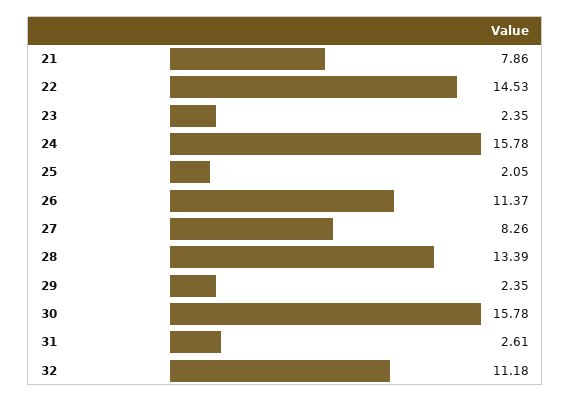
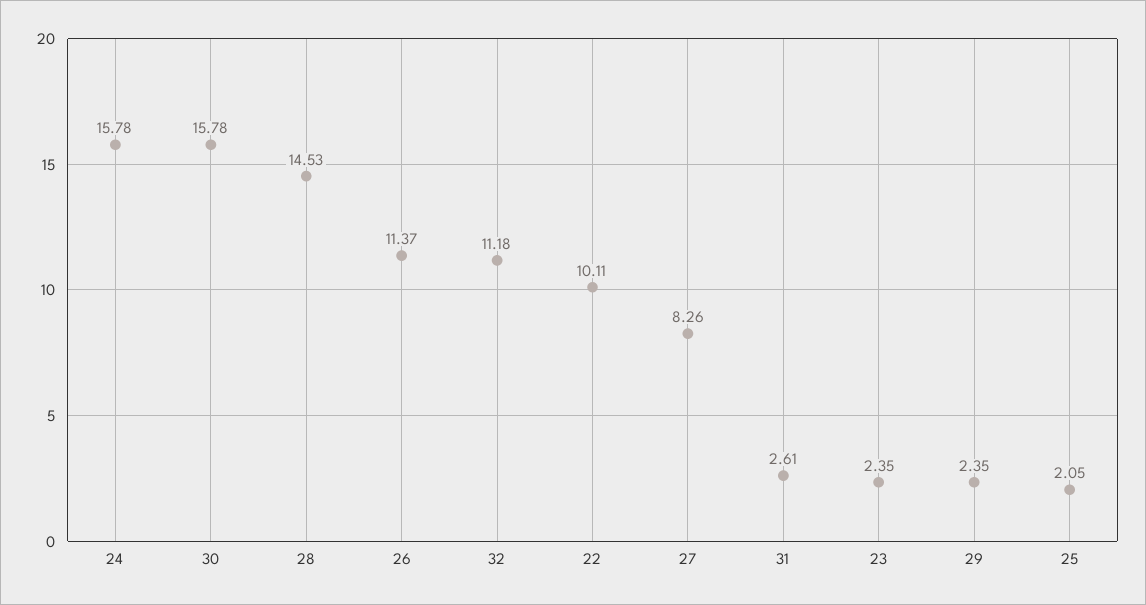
  {
-   "21": 7.86,
-   "22": 14.53,
+   "22": 10.11,
    "23": 2.35,
    "24": 15.78,
    "25": 2.05,
    "26": 11.37,
    "27": 8.26,
-   "28": 13.39,
+   "28": 14.53,
    "29": 2.35,
    "30": 15.78,
    "31": 2.61,
    "32": 11.18
  }

